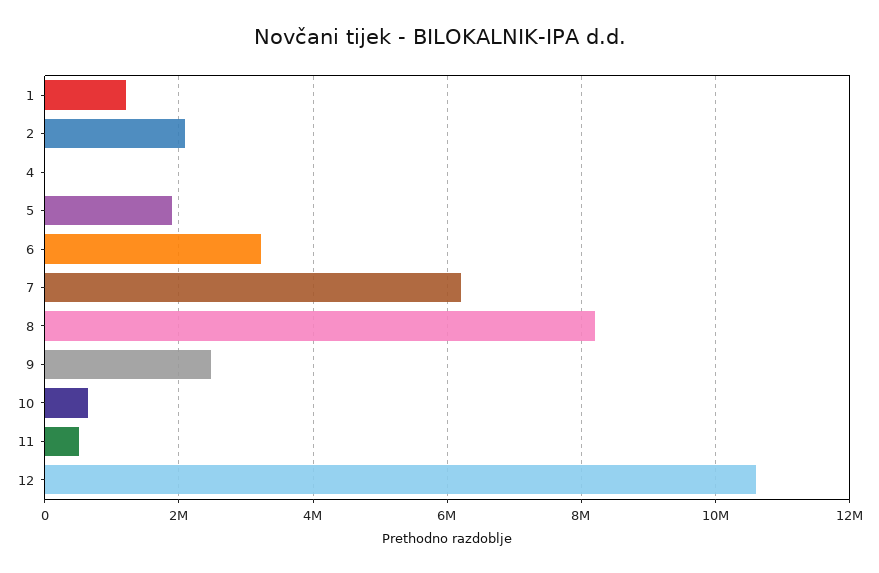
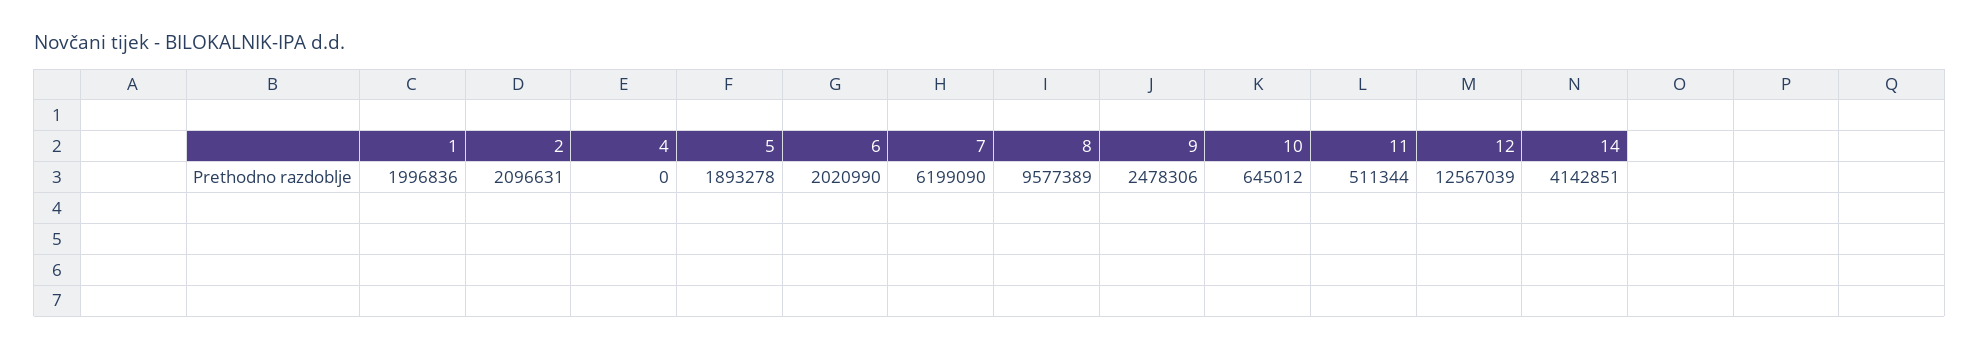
  {
-   "1": 1200000,
+   "1": 1996836,
    "2": 2096631,
    "4": 0,
    "5": 1893278,
-   "6": 3200000,
+   "6": 2020990,
    "7": 6199090,
-   "8": 8200000,
+   "8": 9577389,
    "9": 2478306,
    "10": 645012,
    "11": 511344,
-   "12": 10600000
+   "12": 12567039,
+   "14": 4142851
  }

